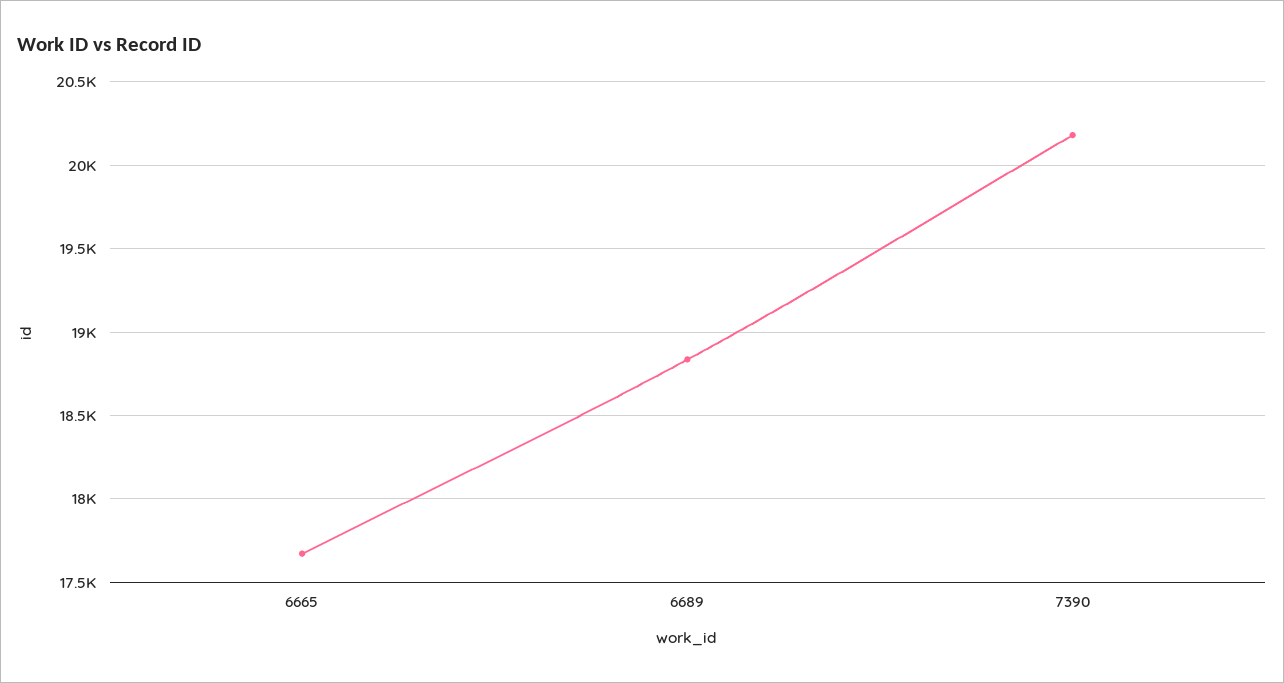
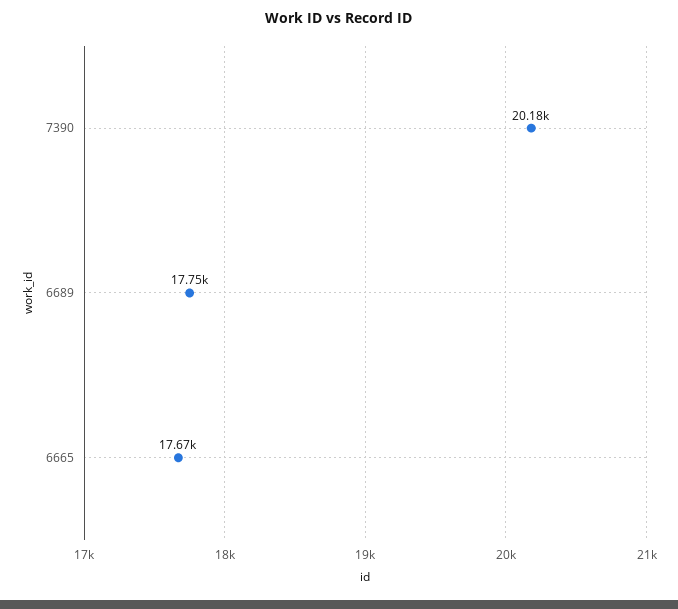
  {
    "6665": 17670,
-   "6689": 18850,
+   "6689": 17750,
    "7390": 20180
  }

